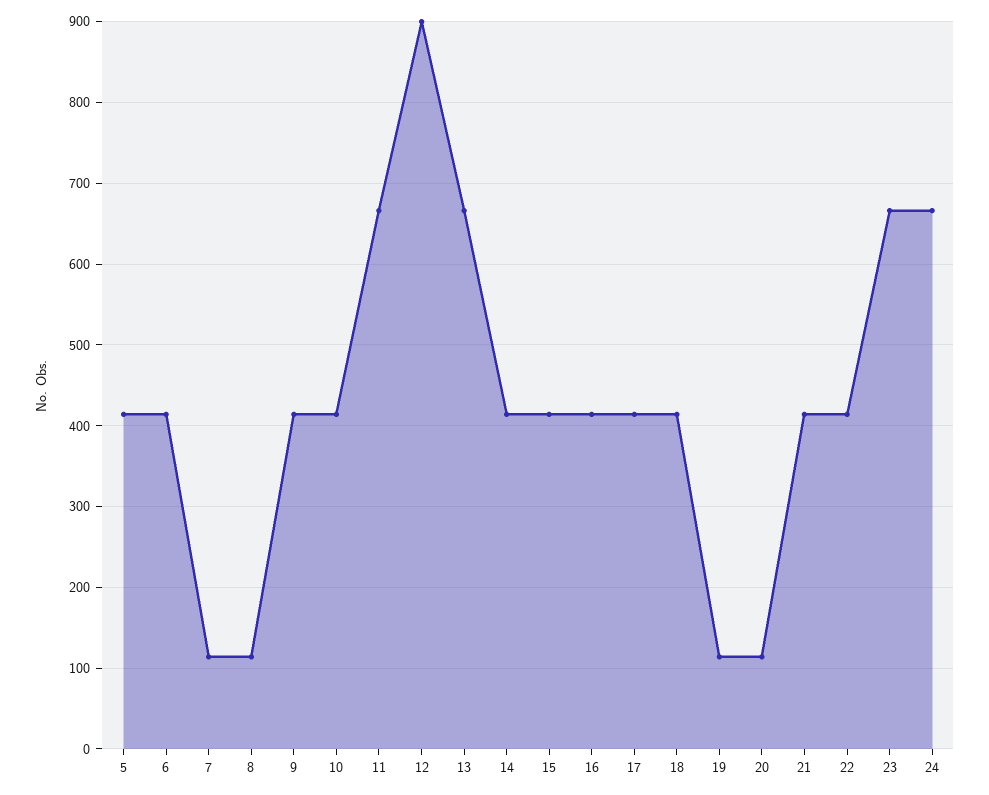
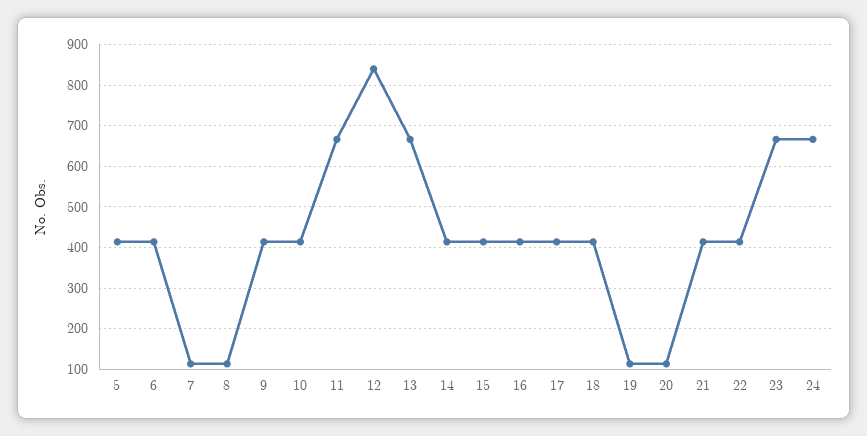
  {
    "5": 410,
    "6": 410,
    "7": 110,
    "8": 110,
    "9": 410,
    "10": 410,
    "11": 670,
-   "12": 900,
+   "12": 840,
    "13": 670,
    "14": 410,
    "15": 410,
    "16": 410,
    "17": 410,
    "18": 410,
    "19": 110,
    "20": 110,
    "21": 410,
    "22": 410,
    "23": 670,
    "24": 670
  }

